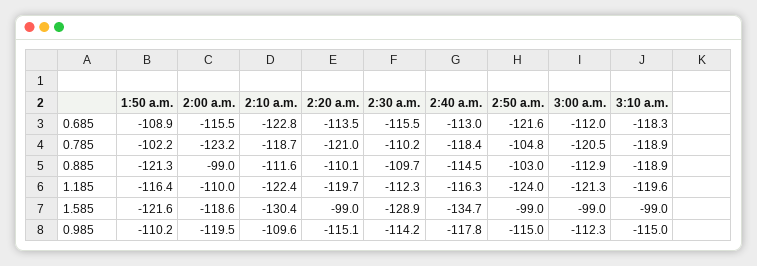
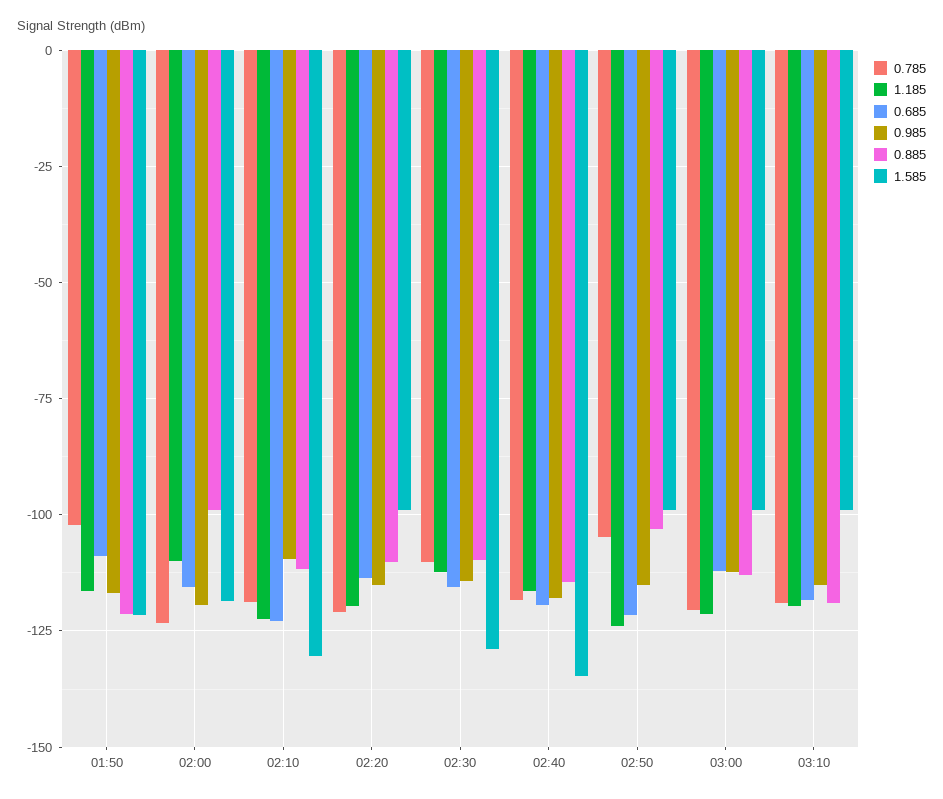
  {
    "0.685": {
      "1:50 a.m.": -108.9,
      "2:00 a.m.": -115.5,
      "2:10 a.m.": -122.8,
      "2:20 a.m.": -113.5,
      "2:30 a.m.": -115.5,
-     "2:40 a.m.": -113,
+     "2:40 a.m.": -120,
      "2:50 a.m.": -121.6,
      "3:00 a.m.": -112,
      "3:10 a.m.": -118.3
    },
    "0.785": {
      "1:50 a.m.": -102.2,
      "2:00 a.m.": -123.2,
      "2:10 a.m.": -118.7,
      "2:20 a.m.": -121,
      "2:30 a.m.": -110.2,
      "2:40 a.m.": -118.4,
      "2:50 a.m.": -104.8,
      "3:00 a.m.": -120.5,
      "3:10 a.m.": -118.9
    },
    "0.885": {
      "1:50 a.m.": -121.3,
      "2:00 a.m.": -99,
      "2:10 a.m.": -111.6,
      "2:20 a.m.": -110.1,
      "2:30 a.m.": -109.7,
      "2:40 a.m.": -114.5,
      "2:50 a.m.": -103,
      "3:00 a.m.": -112.9,
      "3:10 a.m.": -118.9
    },
    "1.185": {
      "1:50 a.m.": -116.4,
      "2:00 a.m.": -110,
      "2:10 a.m.": -122.4,
      "2:20 a.m.": -119.7,
      "2:30 a.m.": -112.3,
      "2:40 a.m.": -116.3,
      "2:50 a.m.": -124,
      "3:00 a.m.": -121.3,
      "3:10 a.m.": -119.6
    },
    "1.585": {
      "1:50 a.m.": -121.6,
      "2:00 a.m.": -118.6,
      "2:10 a.m.": -130.4,
      "2:20 a.m.": -99,
      "2:30 a.m.": -128.9,
      "2:40 a.m.": -134.7,
      "2:50 a.m.": -99,
      "3:00 a.m.": -99,
      "3:10 a.m.": -99
    },
    "0.985": {
-     "1:50 a.m.": -110.2,
+     "1:50 a.m.": -117.5,
      "2:00 a.m.": -119.5,
      "2:10 a.m.": -109.6,
      "2:20 a.m.": -115.1,
      "2:30 a.m.": -114.2,
      "2:40 a.m.": -117.8,
      "2:50 a.m.": -115,
      "3:00 a.m.": -112.3,
      "3:10 a.m.": -115
    }
  }

